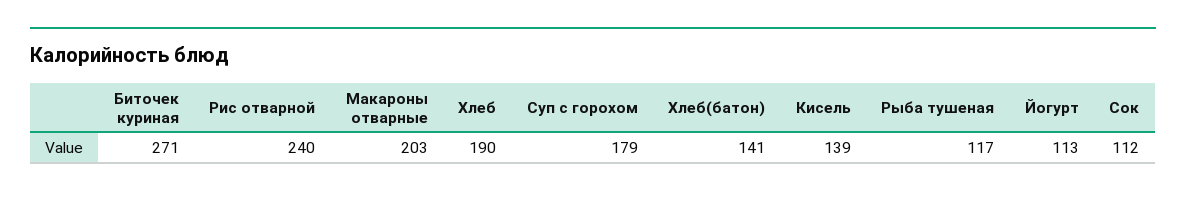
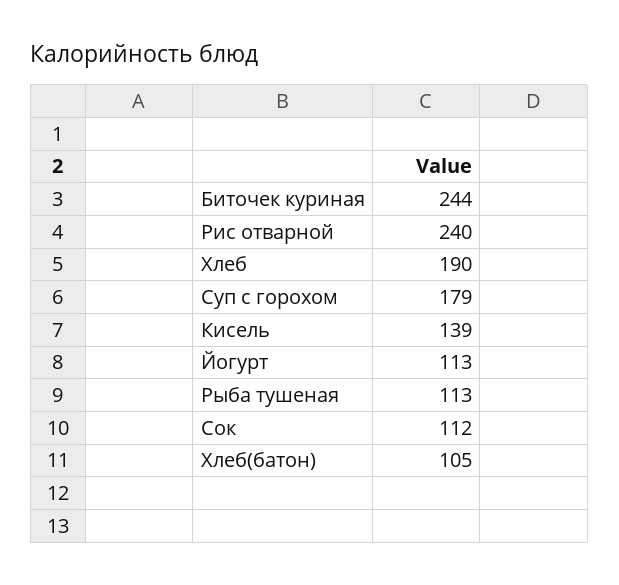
  {
-   "Биточек куриная": 271,
+   "Биточек куриная": 244,
    "Рис отварной": 240,
-   "Макароны отварные": 203,
    "Хлеб": 190,
    "Суп с горохом": 179,
-   "Хлеб(батон)": 141,
+   "Хлеб(батон)": 105,
    "Кисель": 139,
-   "Рыба тушеная": 117,
+   "Рыба тушеная": 113,
    "Йогурт": 113,
    "Сок": 112
  }

